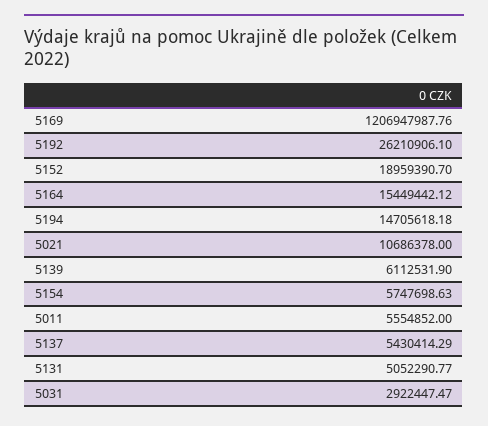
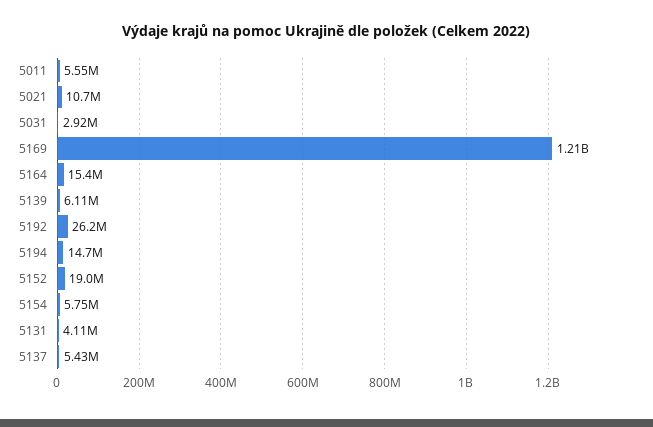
  {
    "5169": 1206947987.76,
    "5192": 26210906.1,
    "5152": 18959390.7,
    "5164": 15449442.12,
    "5194": 14705618.18,
    "5021": 10686378,
    "5139": 6112531.9,
    "5154": 5747698.63,
    "5011": 5554852,
    "5137": 5430414.29,
-   "5131": 5052290.77,
+   "5131": 4110000,
    "5031": 2922447.47
  }

